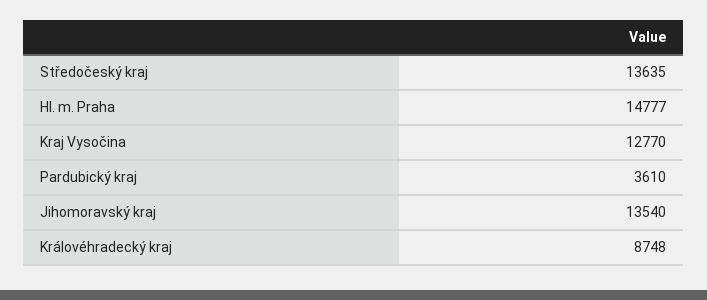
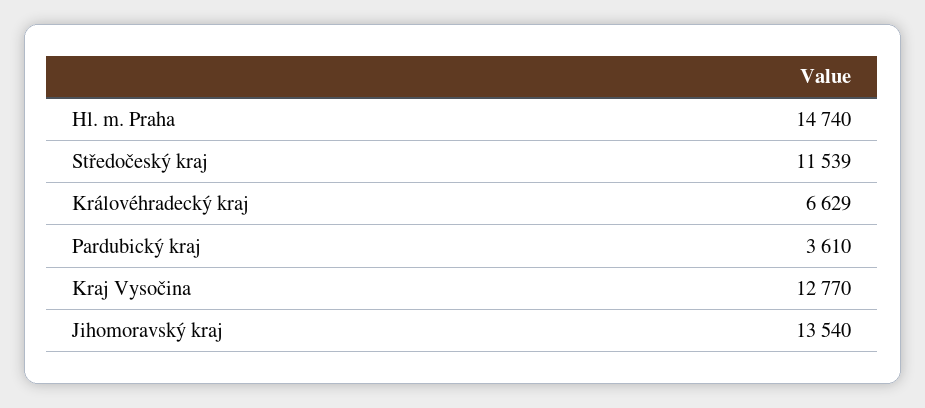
  {
-   "Středočeský kraj": 13635,
+   "Středočeský kraj": 11539,
-   "Hl. m. Praha": 14777,
+   "Hl. m. Praha": 14740,
    "Kraj Vysočina": 12770,
    "Pardubický kraj": 3610,
    "Jihomoravský kraj": 13540,
-   "Královéhradecký kraj": 8748
+   "Královéhradecký kraj": 6629
  }

